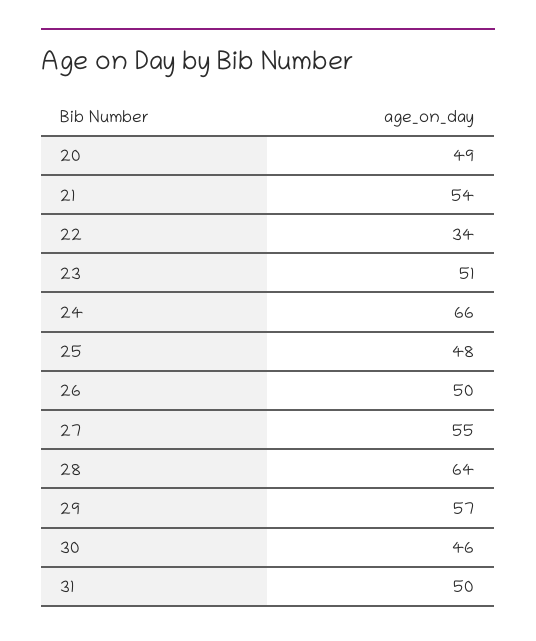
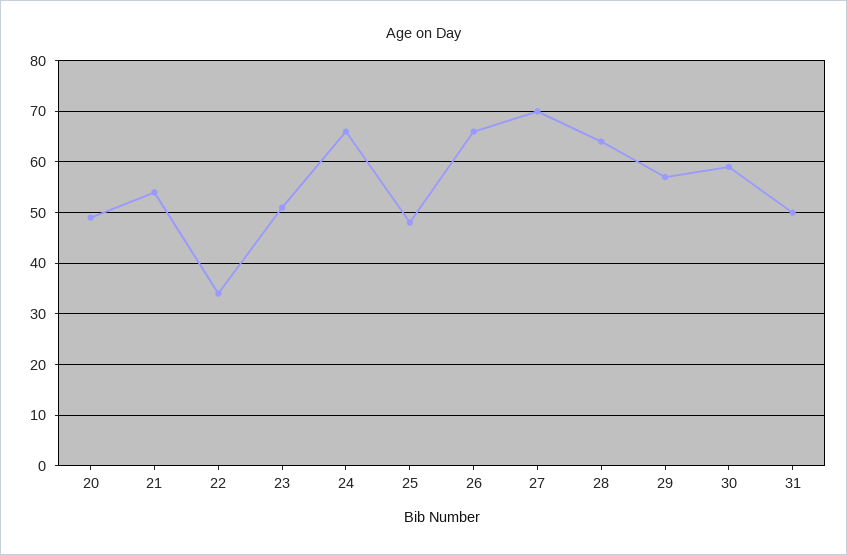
  {
    "20": 49,
    "21": 54,
    "22": 34,
    "23": 51,
    "24": 66,
    "25": 48,
-   "26": 50,
+   "26": 65,
-   "27": 55,
+   "27": 70,
    "28": 64,
    "29": 57,
-   "30": 46,
+   "30": 60,
    "31": 50
  }

